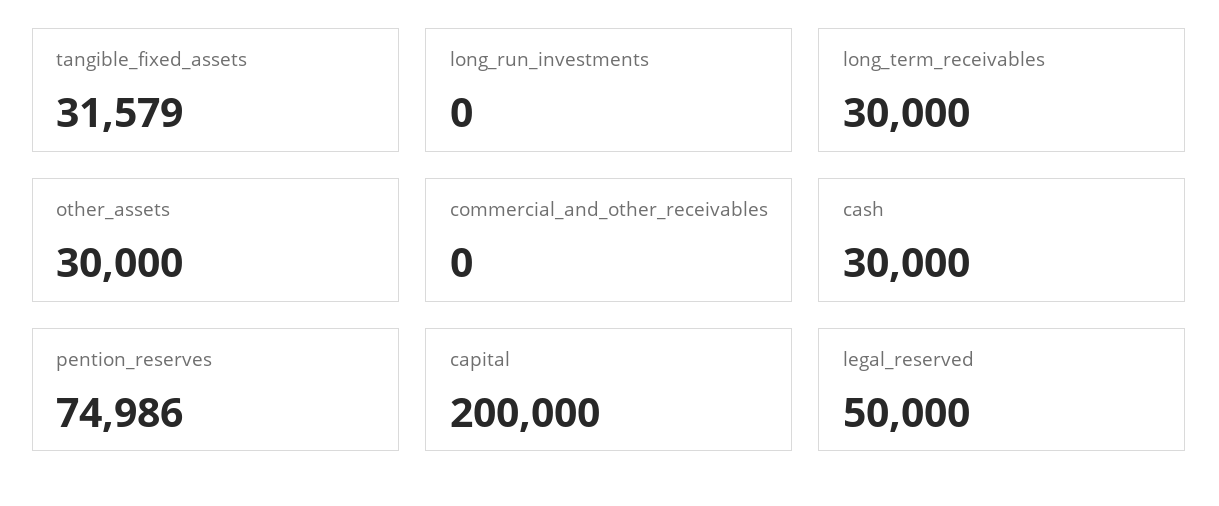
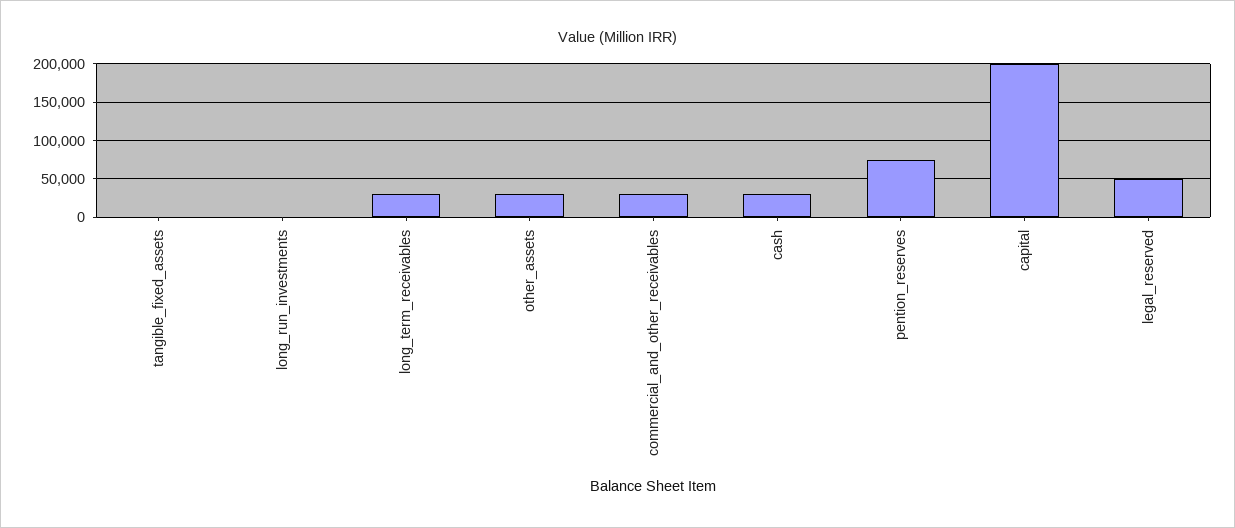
  {
-   "tangible_fixed_assets": 31579,
+   "tangible_fixed_assets": 0,
    "long_run_investments": 0,
    "long_term_receivables": 30000,
    "other_assets": 30000,
-   "commercial_and_other_receivables": 0,
+   "commercial_and_other_receivables": 30000,
    "cash": 30000,
    "pention_reserves": 74986,
    "capital": 200000,
    "legal_reserved": 50000
  }

